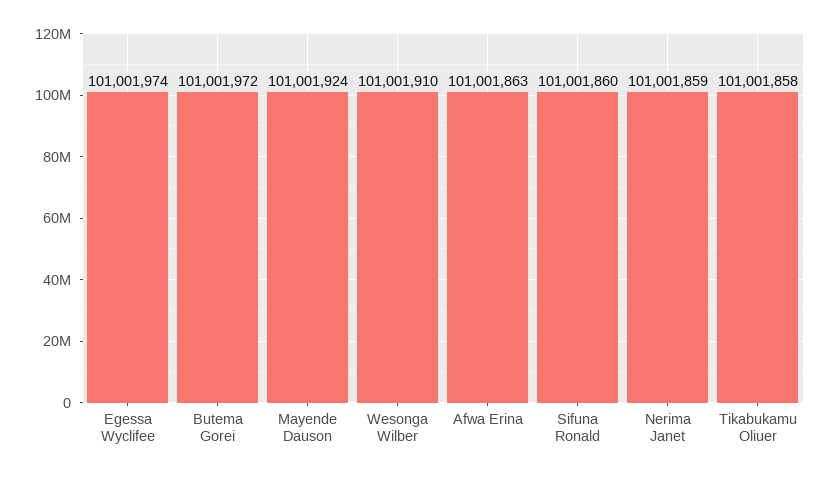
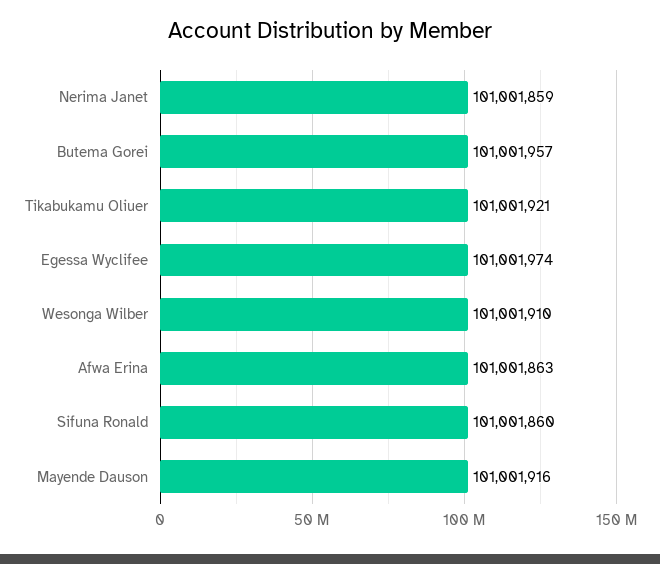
  {
    "Egessa Wyclifee": 101001974,
-   "Butema Gorei": 101001972,
+   "Butema Gorei": 101001957,
-   "Mayende Dauson": 101001924,
+   "Mayende Dauson": 101001916,
    "Wesonga Wilber": 101001910,
    "Afwa Erina": 101001863,
    "Sifuna Ronald": 101001860,
    "Nerima Janet": 101001859,
-   "Tikabukamu Oliuer": 101001858
+   "Tikabukamu Oliuer": 101001921
  }

